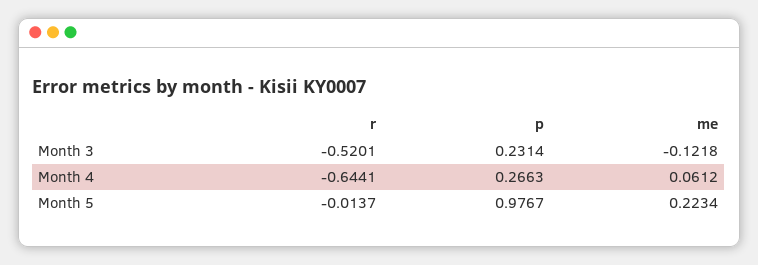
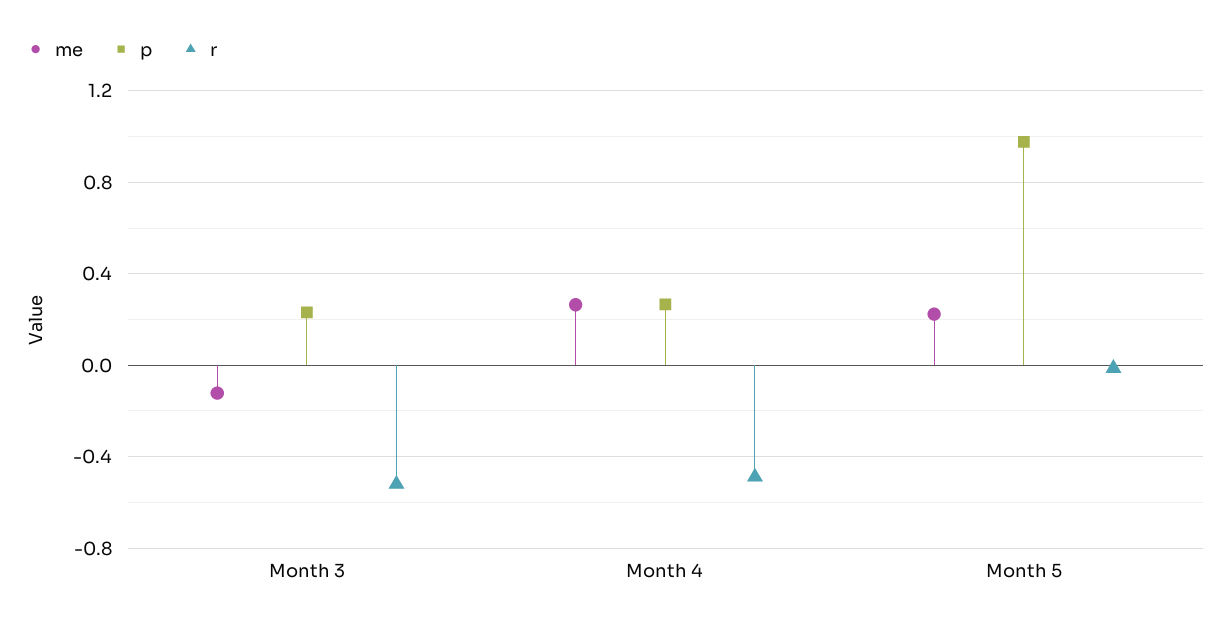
  {
    "r": {
      "Month 3": -0.5201,
-     "Month 4": -0.6441,
+     "Month 4": -0.5,
      "Month 5": -0.0137
    },
    "p": {
      "Month 3": 0.2314,
      "Month 4": 0.2663,
      "Month 5": 0.9767
    },
    "me": {
      "Month 3": -0.1218,
-     "Month 4": 0.0612,
+     "Month 4": 0.25,
      "Month 5": 0.2234
    }
  }

